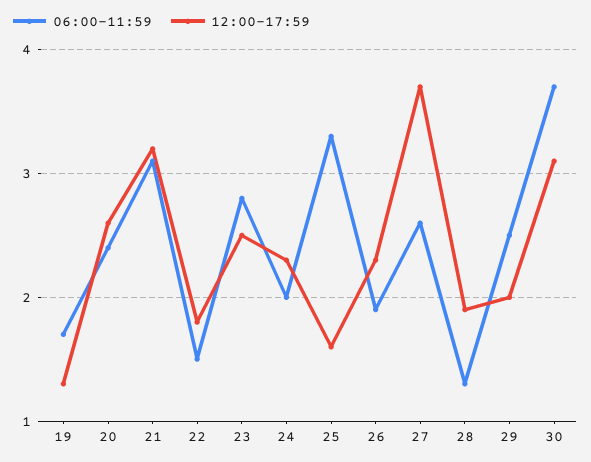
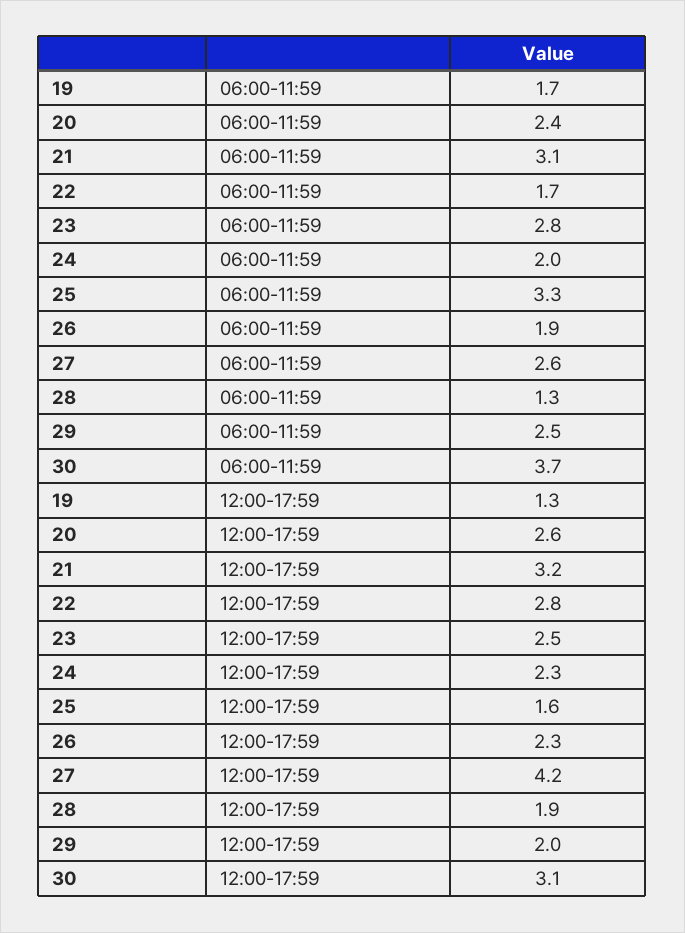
  {
    "06:00-11:59": {
      "19": 1.7,
      "20": 2.4,
      "21": 3.1,
-     "22": 1.5,
+     "22": 1.7,
      "23": 2.8,
      "24": 2,
      "25": 3.3,
      "26": 1.9,
      "27": 2.6,
      "28": 1.3,
      "29": 2.5,
      "30": 3.7
    },
    "12:00-17:59": {
      "19": 1.3,
      "20": 2.6,
      "21": 3.2,
-     "22": 1.8,
+     "22": 2.8,
      "23": 2.5,
      "24": 2.3,
      "25": 1.6,
      "26": 2.3,
-     "27": 3.7,
+     "27": 4.2,
      "28": 1.9,
      "29": 2,
      "30": 3.1
    }
  }

